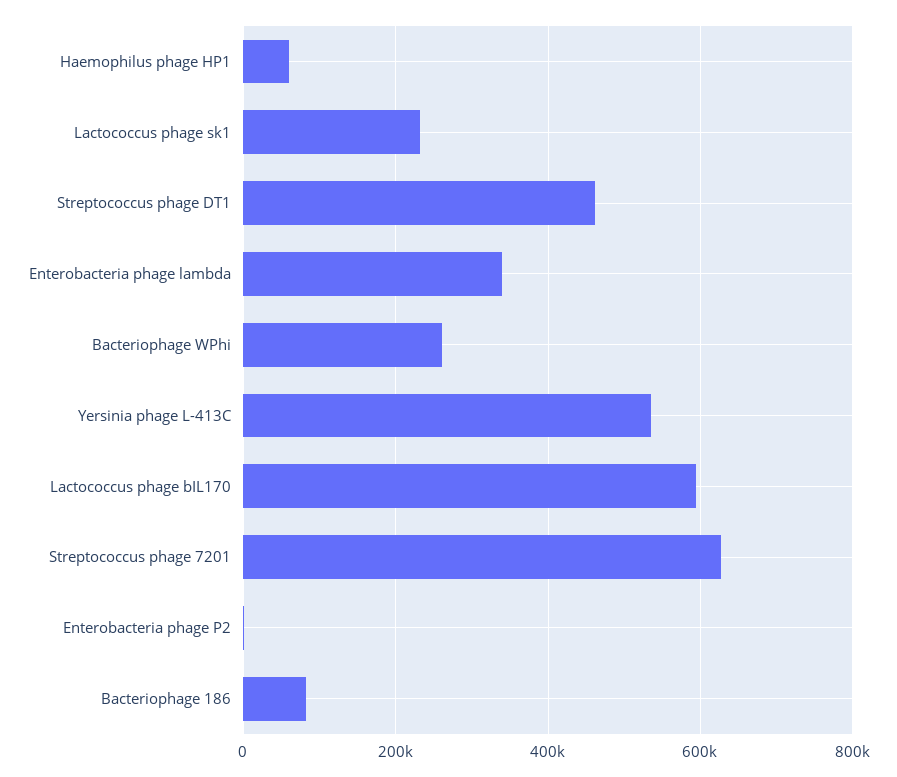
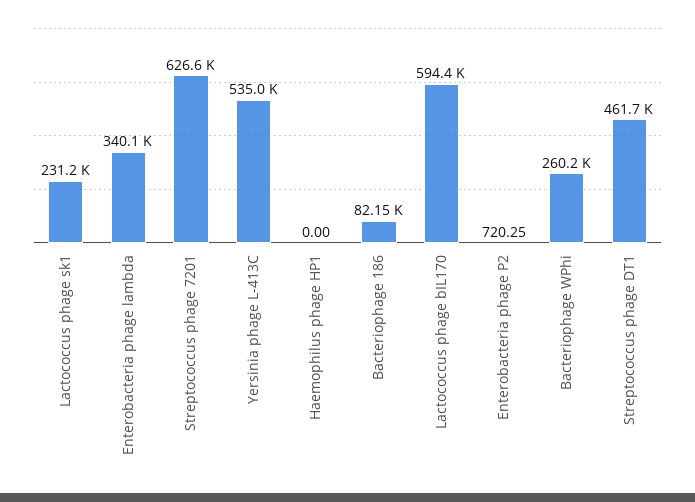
  {
-   "Haemophilus phage HP1": 60000,
+   "Haemophilus phage HP1": 0,
    "Lactococcus phage sk1": 231200,
    "Streptococcus phage DT1": 461700,
    "Enterobacteria phage lambda": 340100,
    "Bacteriophage WPhi": 260200,
    "Yersinia phage L-413C": 535000,
    "Lactococcus phage bIL170": 594400,
    "Streptococcus phage 7201": 626600,
    "Enterobacteria phage P2": 720.25,
    "Bacteriophage 186": 82150
  }

